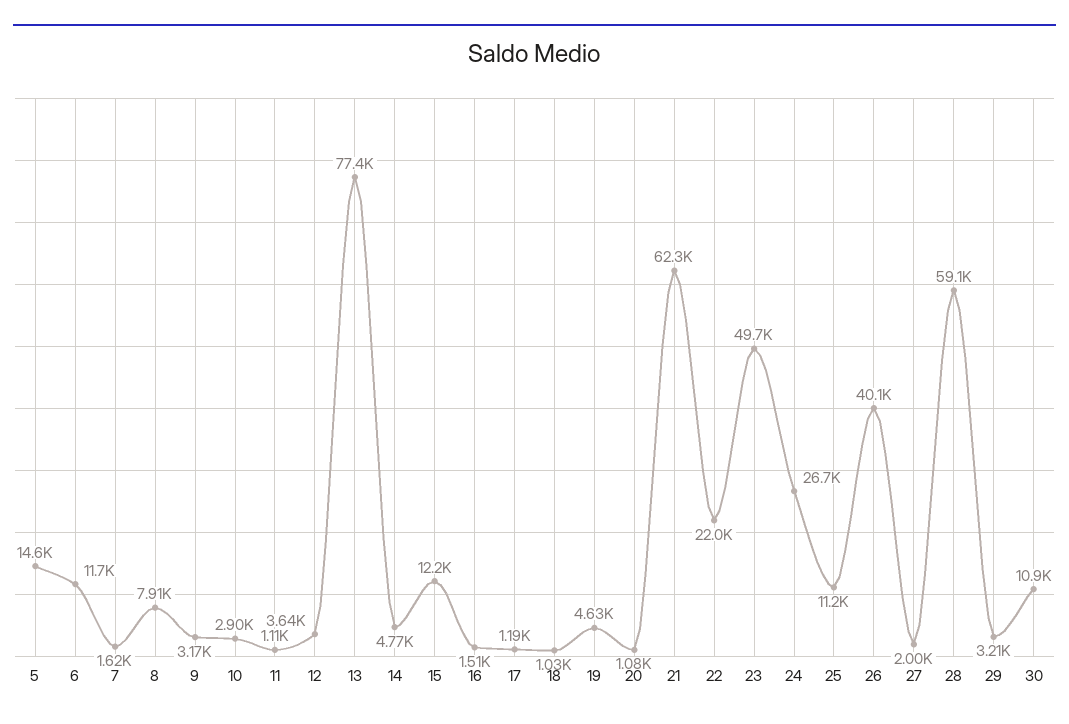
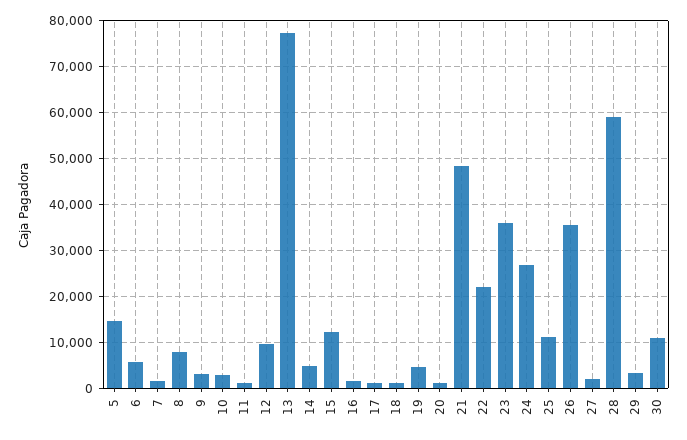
  {
    "5": 14600,
-   "6": 11700,
+   "6": 6000,
    "7": 1620,
    "8": 7910,
    "9": 3170,
    "10": 2900,
    "11": 1110,
-   "12": 3640,
+   "12": 10000,
    "13": 77400,
    "14": 4770,
    "15": 12200,
    "16": 1510,
    "17": 1190,
    "18": 1030,
    "19": 4630,
    "20": 1080,
-   "21": 62300,
+   "21": 48000,
    "22": 22000,
-   "23": 49700,
+   "23": 36000,
    "24": 26700,
    "25": 11200,
-   "26": 40100,
+   "26": 36000,
    "27": 2000,
    "28": 59100,
    "29": 3210,
    "30": 10900
  }

